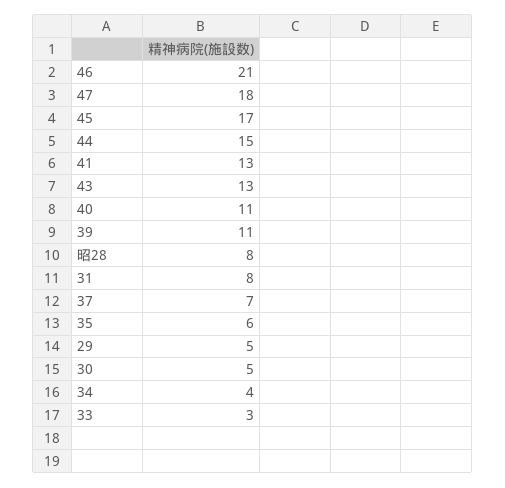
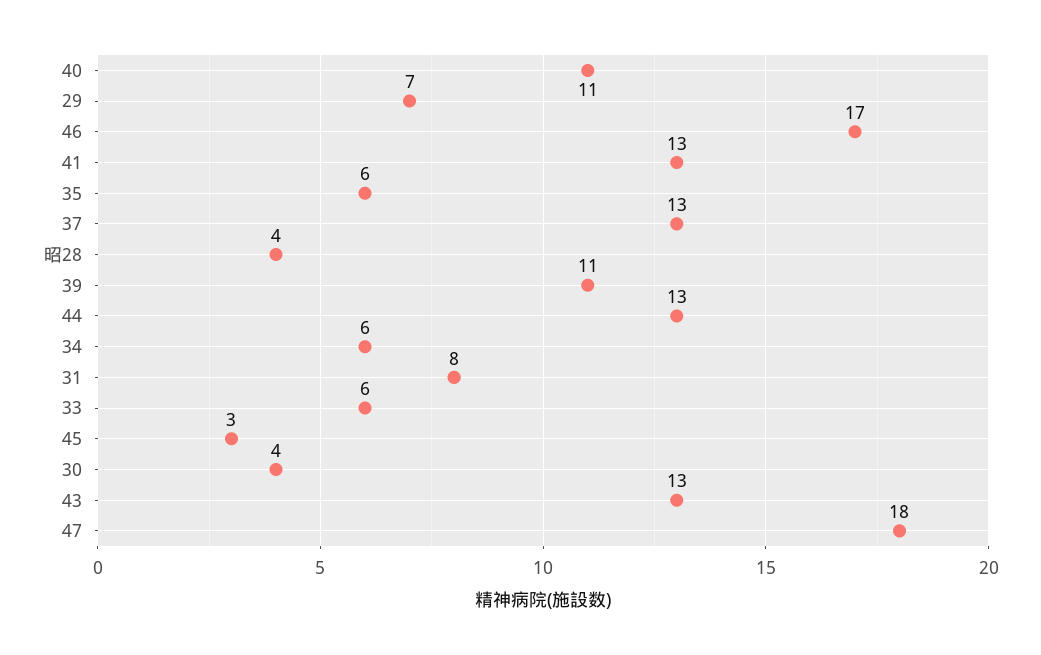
  {
-   "46": 21,
+   "46": 17,
    "47": 18,
-   "45": 17,
+   "45": 3,
-   "44": 15,
+   "44": 13,
    "41": 13,
    "43": 13,
    "40": 11,
    "39": 11,
-   "昭28": 8,
+   "昭28": 4,
    "31": 8,
-   "37": 7,
+   "37": 13,
    "35": 6,
-   "29": 5,
+   "29": 7,
-   "30": 5,
+   "30": 4,
-   "34": 4,
+   "34": 6,
-   "33": 3
+   "33": 6
  }

